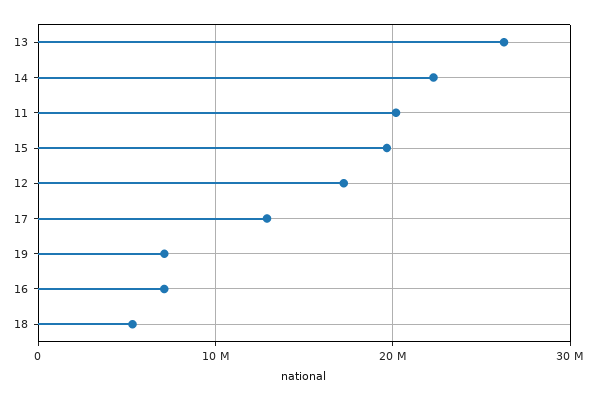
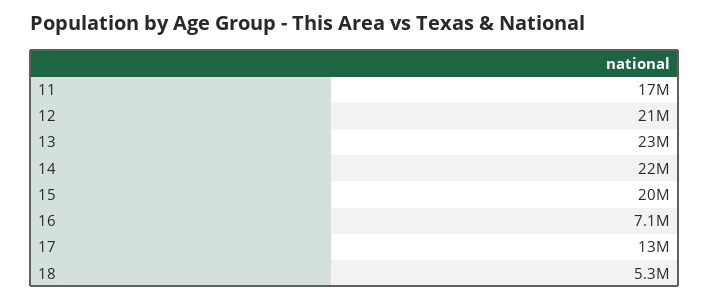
  {
-   "13": 26000000,
+   "13": 23000000,
    "14": 22000000,
-   "11": 20000000,
+   "11": 17000000,
    "15": 20000000,
-   "12": 17000000,
+   "12": 21000000,
    "17": 13000000,
-   "19": 7000000,
    "16": 7100000,
    "18": 5300000
  }

